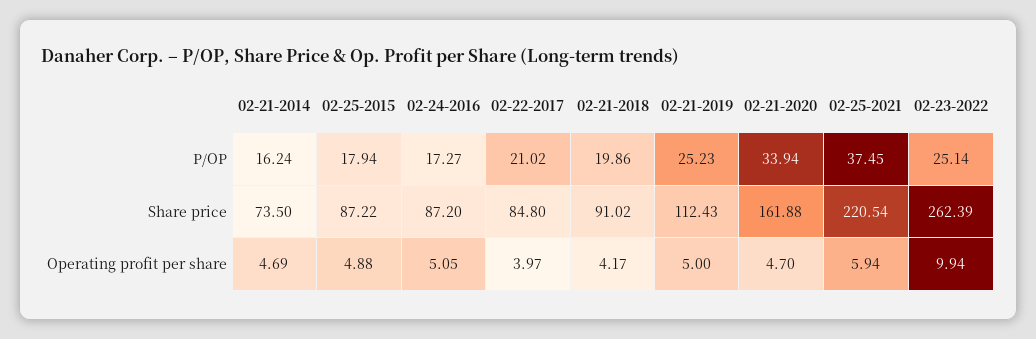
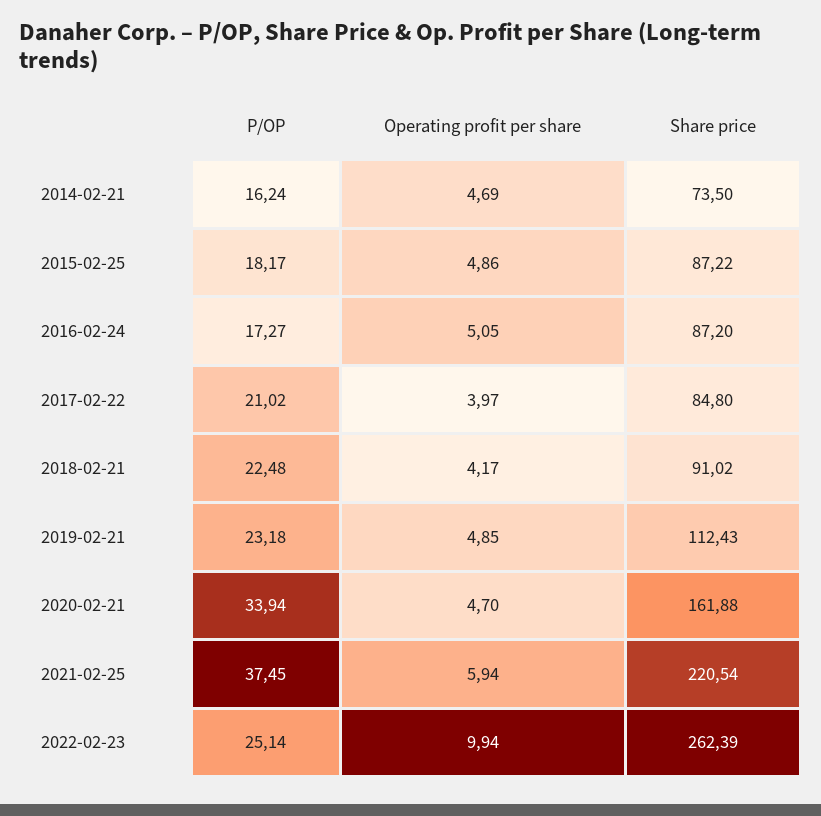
  {
    "02-21-2014": {
      "P/OP": 16.24,
      "Share price": 73.5,
      "Operating profit per share": 4.69
    },
    "02-25-2015": {
-     "P/OP": 17.94,
+     "P/OP": 18.17,
      "Share price": 87.22,
-     "Operating profit per share": 4.88
+     "Operating profit per share": 4.86
    },
    "02-24-2016": {
      "P/OP": 17.27,
      "Share price": 87.2,
      "Operating profit per share": 5.05
    },
    "02-22-2017": {
      "P/OP": 21.02,
      "Share price": 84.8,
      "Operating profit per share": 3.97
    },
    "02-21-2018": {
-     "P/OP": 19.86,
+     "P/OP": 22.48,
      "Share price": 91.02,
      "Operating profit per share": 4.17
    },
    "02-21-2019": {
-     "P/OP": 25.23,
+     "P/OP": 23.18,
      "Share price": 112.43,
-     "Operating profit per share": 5
+     "Operating profit per share": 4.85
    },
    "02-21-2020": {
      "P/OP": 33.94,
      "Share price": 161.88,
      "Operating profit per share": 4.7
    },
    "02-25-2021": {
      "P/OP": 37.45,
      "Share price": 220.54,
      "Operating profit per share": 5.94
    },
    "02-23-2022": {
      "P/OP": 25.14,
      "Share price": 262.39,
      "Operating profit per share": 9.94
    }
  }

